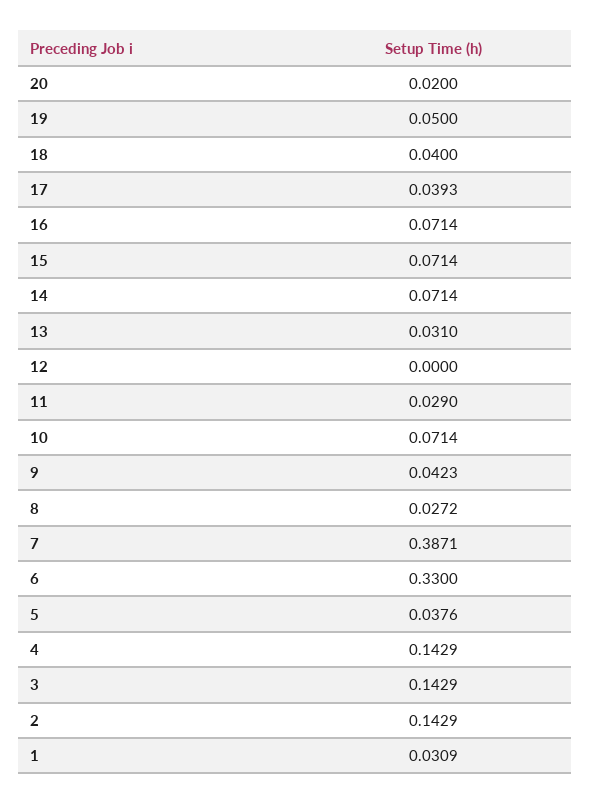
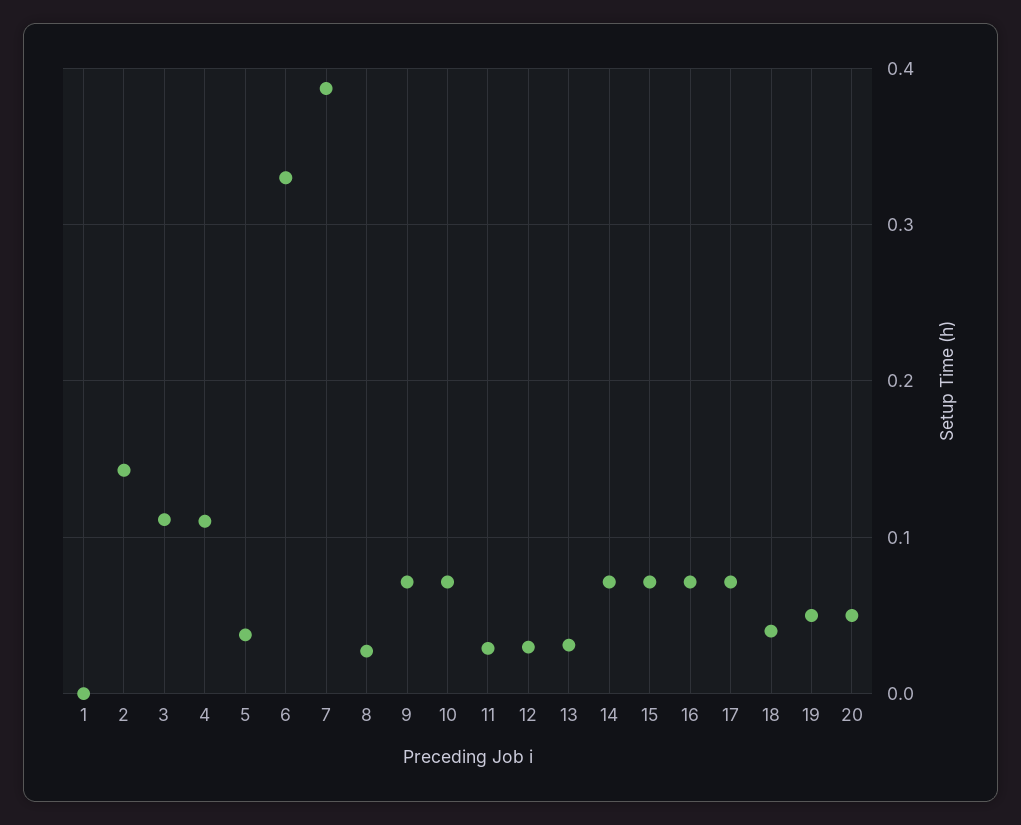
  {
-   "20": 0.02,
+   "20": 0.05,
    "19": 0.05,
    "18": 0.04,
-   "17": 0.0393,
+   "17": 0.07,
    "16": 0.0714,
    "15": 0.0714,
    "14": 0.0714,
    "13": 0.031,
-   "12": 0,
+   "12": 0.03,
    "11": 0.029,
    "10": 0.0714,
-   "9": 0.0423,
+   "9": 0.07,
    "8": 0.0272,
    "7": 0.3871,
    "6": 0.33,
    "5": 0.0376,
-   "4": 0.1429,
+   "4": 0.11,
-   "3": 0.1429,
+   "3": 0.11,
    "2": 0.1429,
-   "1": 0.0309
+   "1": 0
  }

